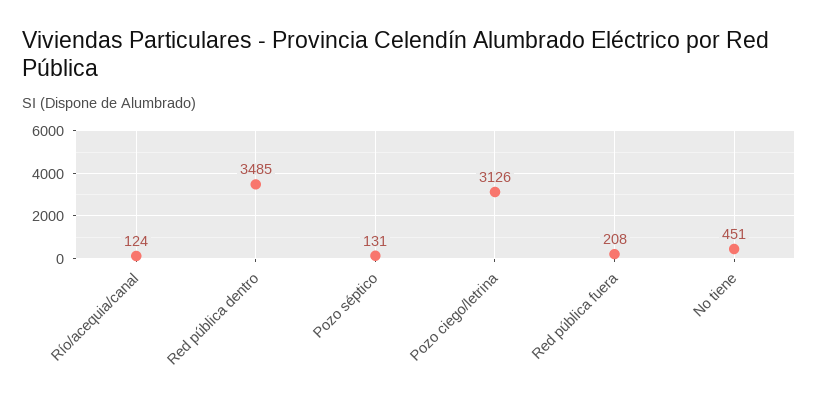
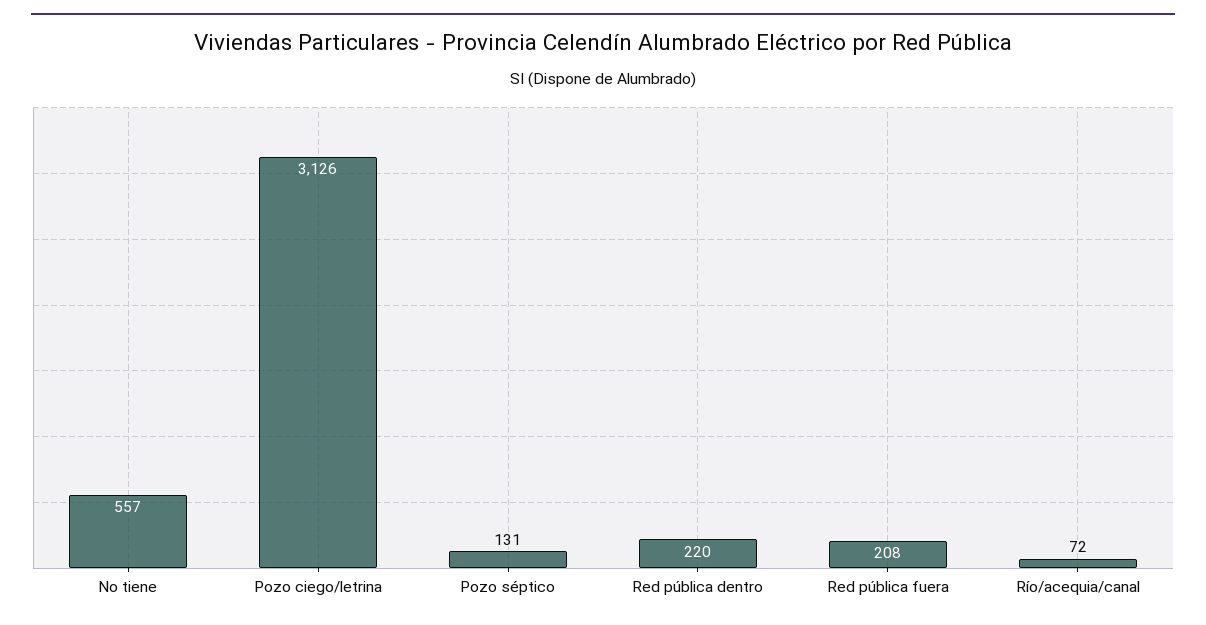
  {
-   "Río/acequia/canal": 124,
+   "Río/acequia/canal": 72,
-   "Red pública dentro": 3485,
+   "Red pública dentro": 220,
    "Pozo séptico": 131,
    "Pozo ciego/letrina": 3126,
    "Red pública fuera": 208,
-   "No tiene": 451
+   "No tiene": 557
  }

